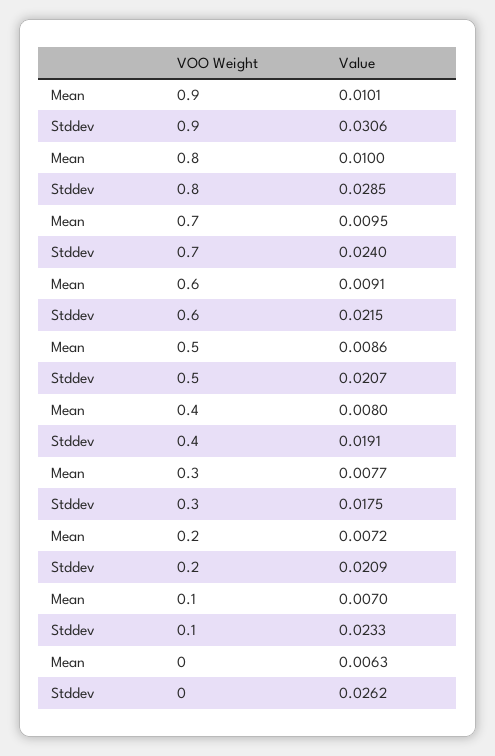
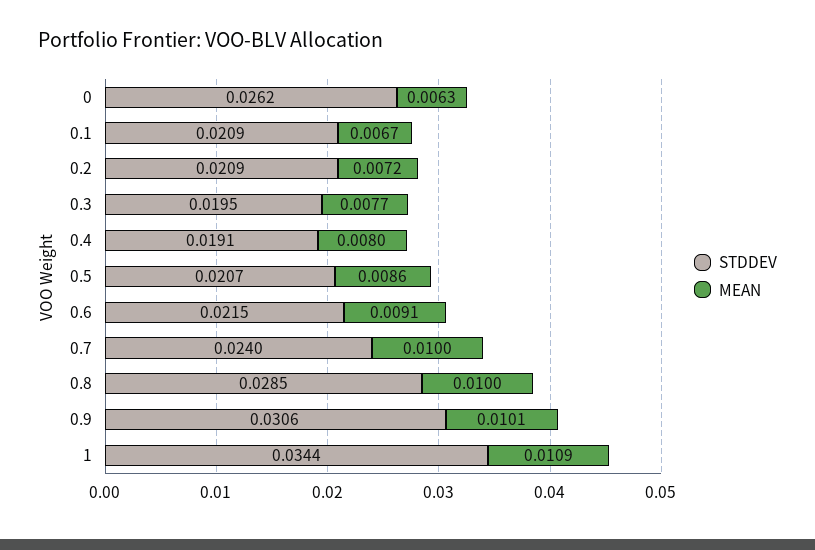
  {
    "Mean": {
      "0.9": 0.0101,
      "0.8": 0.01,
-     "0.7": 0.0095,
+     "0.7": 0.01,
      "0.6": 0.0091,
      "0.5": 0.0086,
      "0.4": 0.008,
      "0.3": 0.0077,
      "0.2": 0.0072,
-     "0.1": 0.007,
+     "0.1": 0.0067,
-     "0": 0.0063
+     "0": 0.0063,
+     "1": 0.0109
    },
    "Stddev": {
      "0.9": 0.0306,
      "0.8": 0.0285,
      "0.7": 0.024,
      "0.6": 0.0215,
      "0.5": 0.0207,
      "0.4": 0.0191,
-     "0.3": 0.0175,
+     "0.3": 0.0195,
      "0.2": 0.0209,
-     "0.1": 0.0233,
+     "0.1": 0.0209,
-     "0": 0.0262
+     "0": 0.0262,
+     "1": 0.0344
    }
  }

